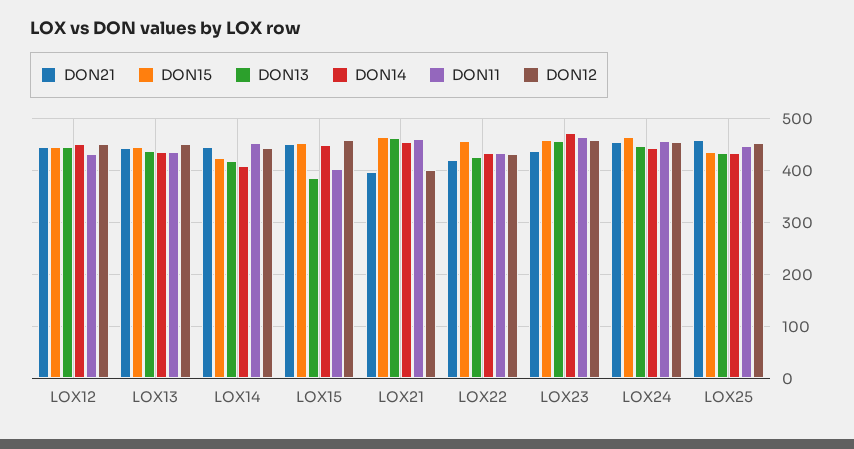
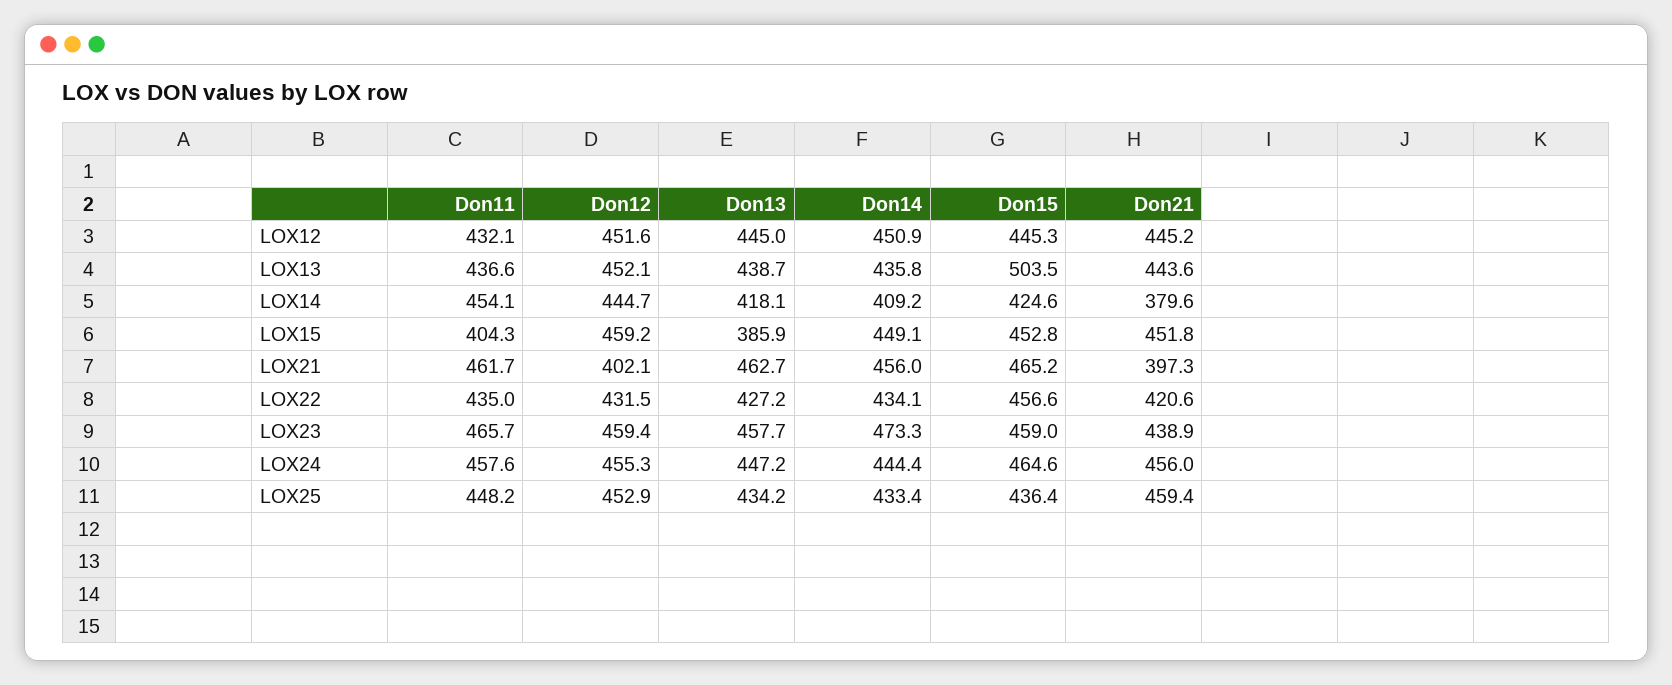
  {
    "DON21": {
      "LOX12": 445.2,
      "LOX13": 443.6,
-     "LOX14": 440,
+     "LOX14": 379.6,
      "LOX15": 451.8,
      "LOX21": 397.3,
      "LOX22": 420.6,
      "LOX23": 438.9,
      "LOX24": 456,
      "LOX25": 459.4
    },
    "DON15": {
      "LOX12": 445.3,
-     "LOX13": 440,
+     "LOX13": 503.5,
      "LOX14": 424.6,
      "LOX15": 452.8,
      "LOX21": 465.2,
      "LOX22": 456.6,
      "LOX23": 459,
      "LOX24": 464.6,
      "LOX25": 436.4
    },
    "DON13": {
      "LOX12": 445,
      "LOX13": 438.7,
      "LOX14": 418.1,
      "LOX15": 385.9,
      "LOX21": 462.7,
      "LOX22": 427.2,
      "LOX23": 457.7,
      "LOX24": 447.2,
      "LOX25": 434.2
    },
    "DON14": {
      "LOX12": 450.9,
      "LOX13": 435.8,
      "LOX14": 409.2,
      "LOX15": 449.1,
      "LOX21": 456,
      "LOX22": 434.1,
      "LOX23": 473.3,
      "LOX24": 444.4,
      "LOX25": 433.4
    },
    "DON11": {
      "LOX12": 432.1,
      "LOX13": 436.6,
      "LOX14": 454.1,
      "LOX15": 404.3,
      "LOX21": 461.7,
      "LOX22": 435,
      "LOX23": 465.7,
      "LOX24": 457.6,
      "LOX25": 448.2
    },
    "DON12": {
      "LOX12": 451.6,
      "LOX13": 452.1,
      "LOX14": 444.7,
      "LOX15": 459.2,
      "LOX21": 402.1,
      "LOX22": 431.5,
      "LOX23": 459.4,
      "LOX24": 455.3,
      "LOX25": 452.9
    }
  }

